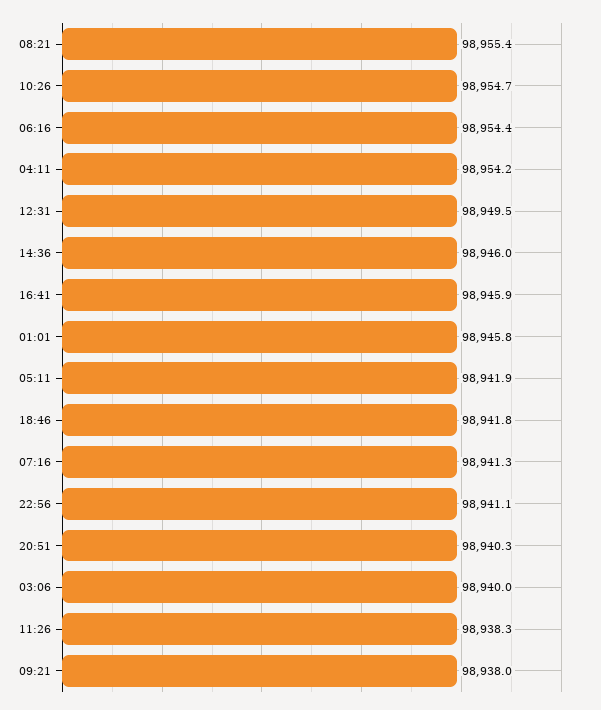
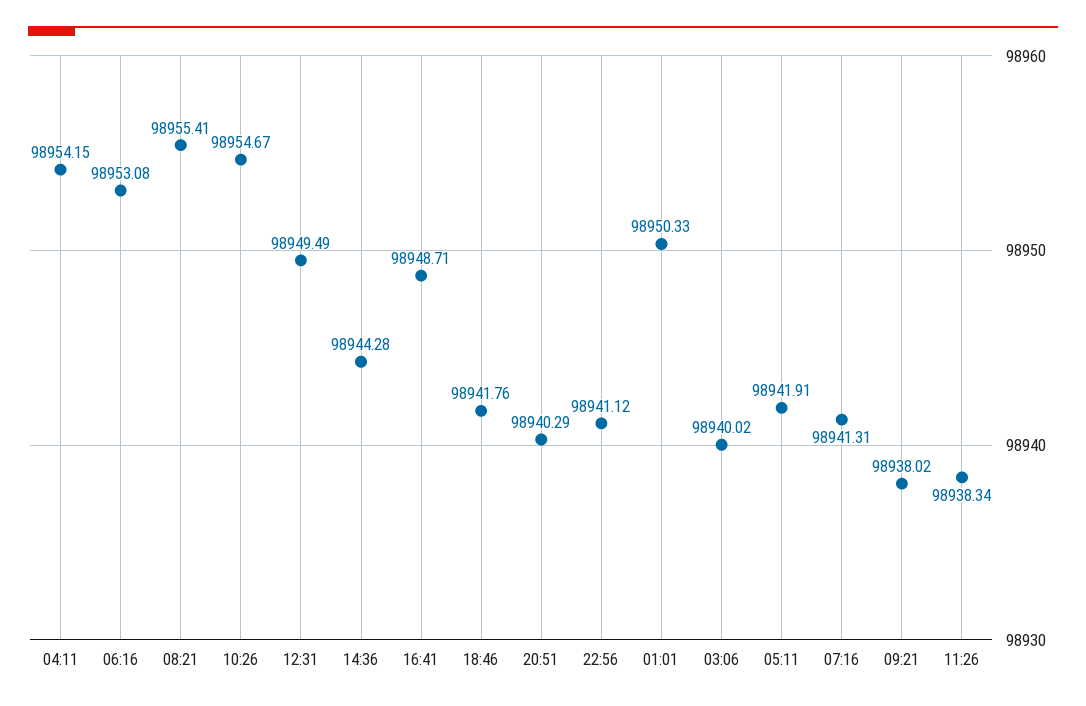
  {
    "08:21": 98955.41,
    "10:26": 98954.67,
-   "06:16": 98954.4,
+   "06:16": 98953.08,
    "04:11": 98954.15,
    "12:31": 98949.49,
-   "14:36": 98946,
+   "14:36": 98944.28,
-   "16:41": 98945.9,
+   "16:41": 98948.71,
-   "01:01": 98945.8,
+   "01:01": 98950.33,
    "05:11": 98941.91,
    "18:46": 98941.76,
    "07:16": 98941.31,
    "22:56": 98941.12,
    "20:51": 98940.29,
    "03:06": 98940.02,
    "11:26": 98938.34,
    "09:21": 98938.02
  }

